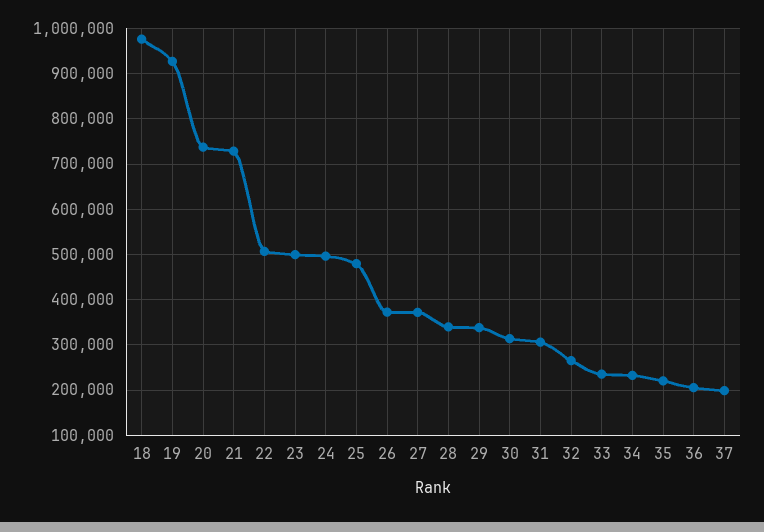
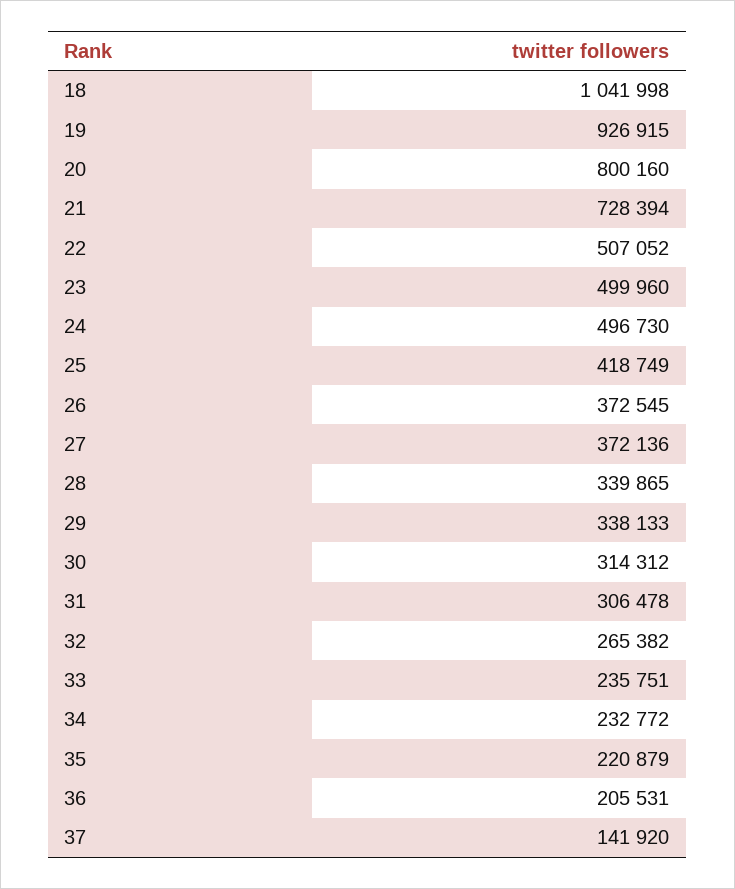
  {
-   "18": 980000,
+   "18": 1041998,
    "19": 926915,
-   "20": 740000,
+   "20": 800160,
    "21": 728394,
    "22": 507052,
    "23": 499960,
    "24": 496730,
-   "25": 480000,
+   "25": 418749,
    "26": 372545,
    "27": 372136,
    "28": 339865,
    "29": 338133,
    "30": 314312,
    "31": 306478,
    "32": 265382,
    "33": 235751,
    "34": 232772,
    "35": 220879,
    "36": 205531,
-   "37": 200000
+   "37": 141920
  }

